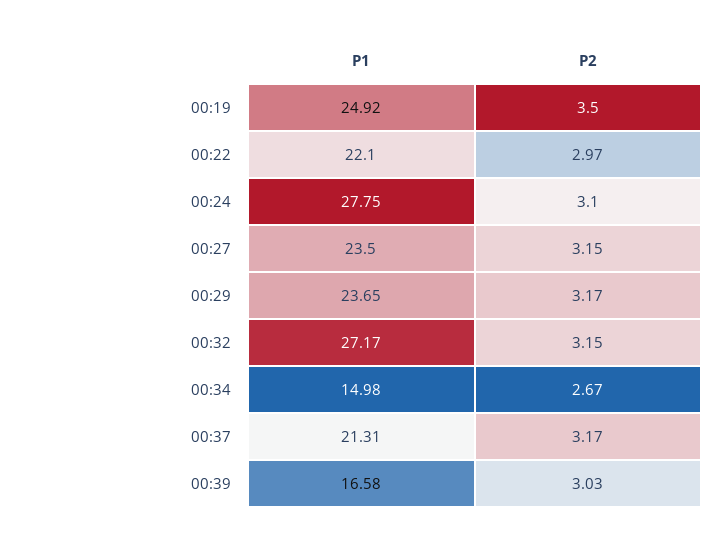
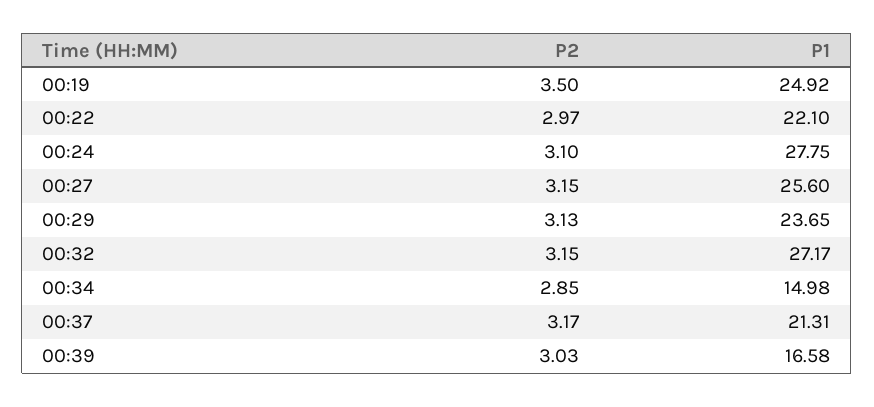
  {
    "P1": {
      "00:19": 24.92,
      "00:22": 22.1,
      "00:24": 27.75,
-     "00:27": 23.5,
+     "00:27": 25.6,
      "00:29": 23.65,
      "00:32": 27.17,
      "00:34": 14.98,
      "00:37": 21.31,
      "00:39": 16.58
    },
    "P2": {
      "00:19": 3.5,
      "00:22": 2.97,
      "00:24": 3.1,
      "00:27": 3.15,
-     "00:29": 3.17,
+     "00:29": 3.13,
      "00:32": 3.15,
-     "00:34": 2.67,
+     "00:34": 2.85,
      "00:37": 3.17,
      "00:39": 3.03
    }
  }

